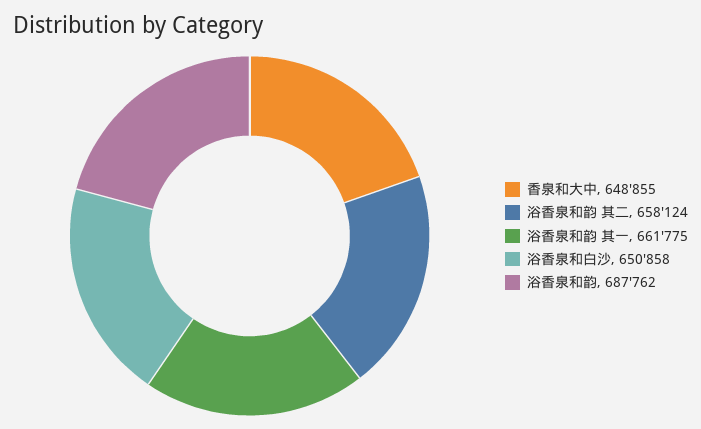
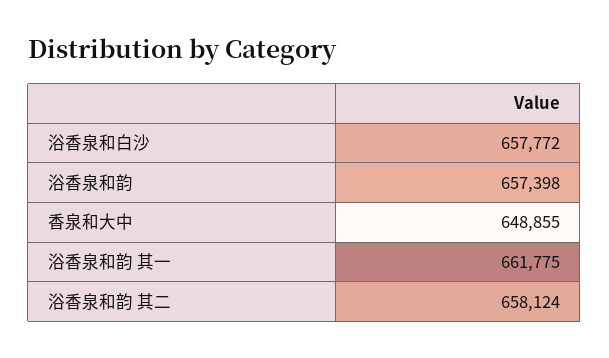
  {
    "香泉和大中": 648855,
    "浴香泉和韵 其二": 658124,
    "浴香泉和韵 其一": 661775,
-   "浴香泉和白沙": 650858,
+   "浴香泉和白沙": 657772,
-   "浴香泉和韵": 687762
+   "浴香泉和韵": 657398
  }

